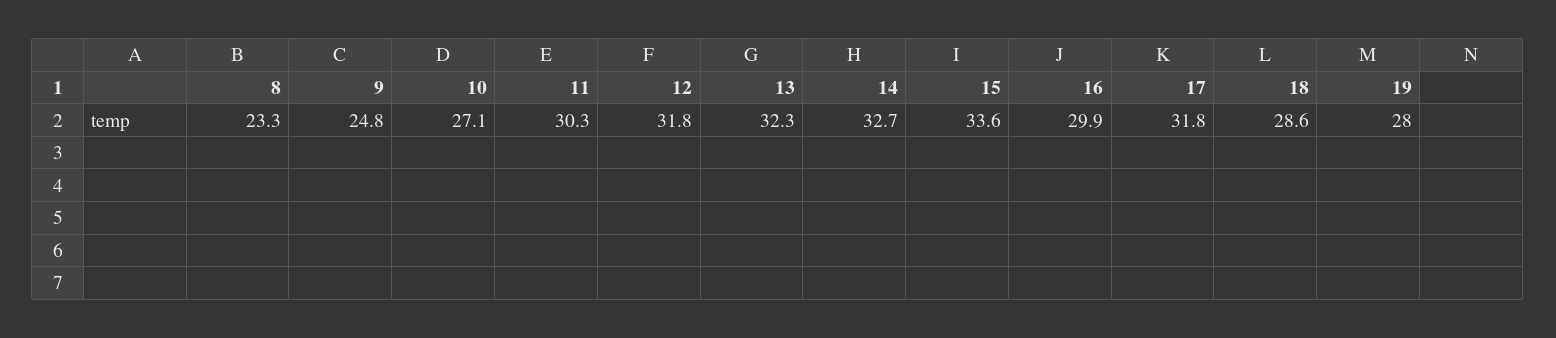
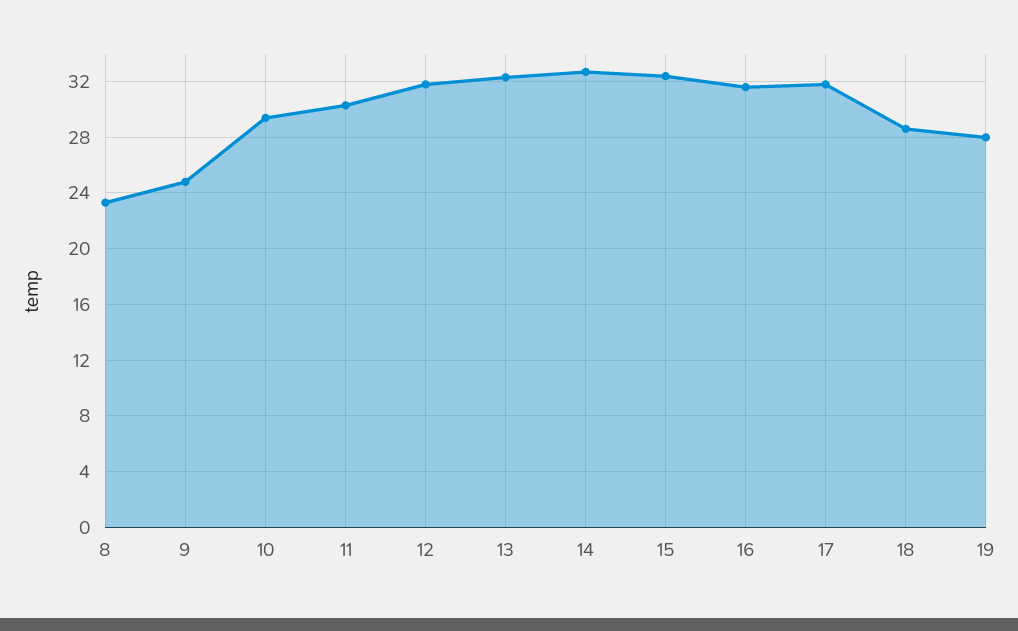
  {
    "8": 23.3,
    "9": 24.8,
-   "10": 27.1,
+   "10": 29.5,
    "11": 30.3,
    "12": 31.8,
    "13": 32.3,
    "14": 32.7,
-   "15": 33.6,
+   "15": 32.5,
-   "16": 29.9,
+   "16": 31.5,
    "17": 31.8,
    "18": 28.6,
    "19": 28
  }

